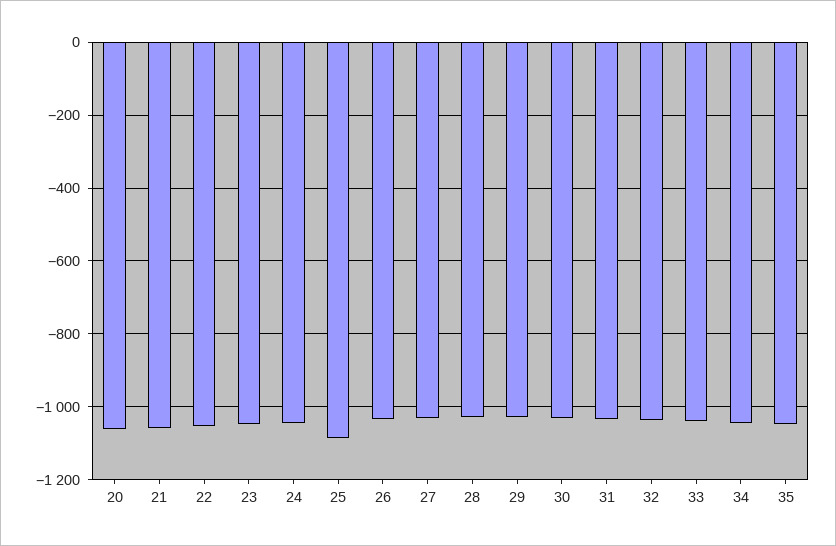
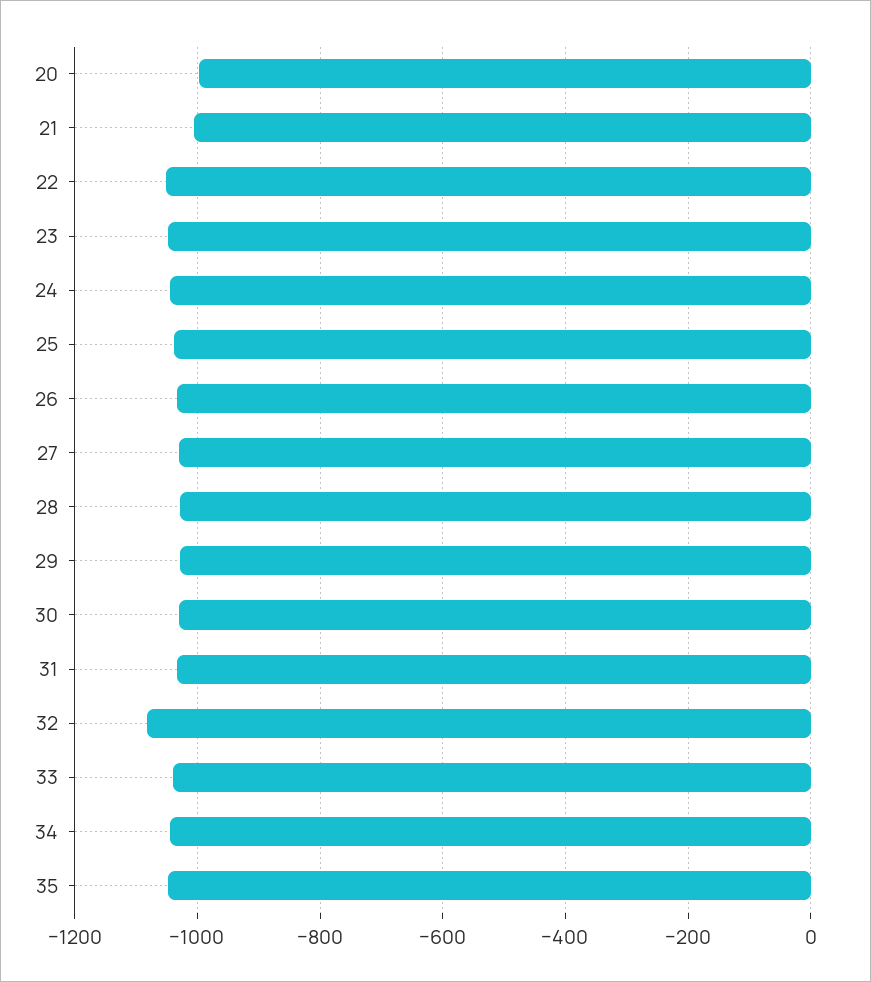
  {
-   "20": -1060,
+   "20": -1000,
-   "21": -1060,
+   "21": -1000,
    "22": -1060,
    "23": -1040,
    "24": -1040,
-   "25": -1080,
+   "25": -1040,
    "26": -1040,
    "27": -1040,
    "28": -1020,
    "29": -1020,
    "30": -1040,
    "31": -1040,
-   "32": -1040,
+   "32": -1080,
    "33": -1040,
    "34": -1040,
    "35": -1040
  }

